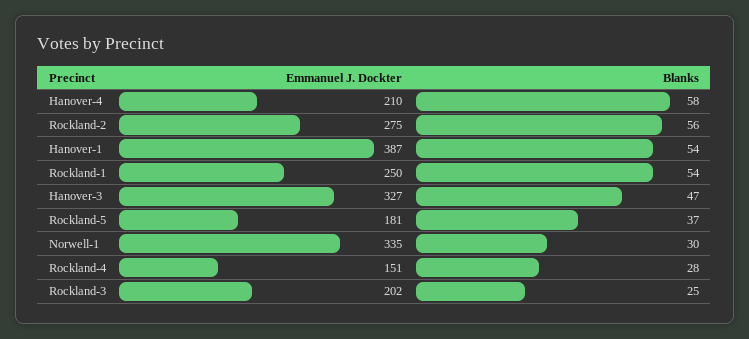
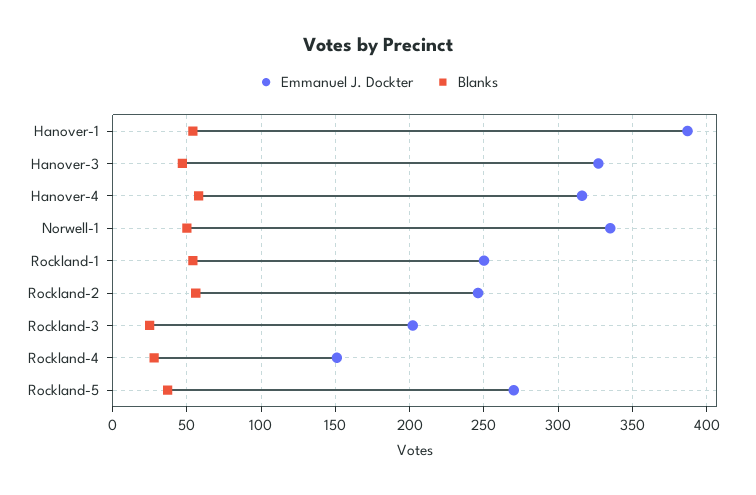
  {
    "Emmanuel J. Dockter": {
-     "Hanover-4": 210,
+     "Hanover-4": 315,
-     "Rockland-2": 275,
+     "Rockland-2": 245,
      "Hanover-1": 387,
      "Rockland-1": 250,
      "Hanover-3": 327,
-     "Rockland-5": 181,
+     "Rockland-5": 270,
      "Norwell-1": 335,
      "Rockland-4": 151,
      "Rockland-3": 202
    },
    "Blanks": {
      "Hanover-4": 58,
      "Rockland-2": 56,
      "Hanover-1": 54,
      "Rockland-1": 54,
      "Hanover-3": 47,
      "Rockland-5": 37,
-     "Norwell-1": 30,
+     "Norwell-1": 50,
      "Rockland-4": 28,
      "Rockland-3": 25
    }
  }

